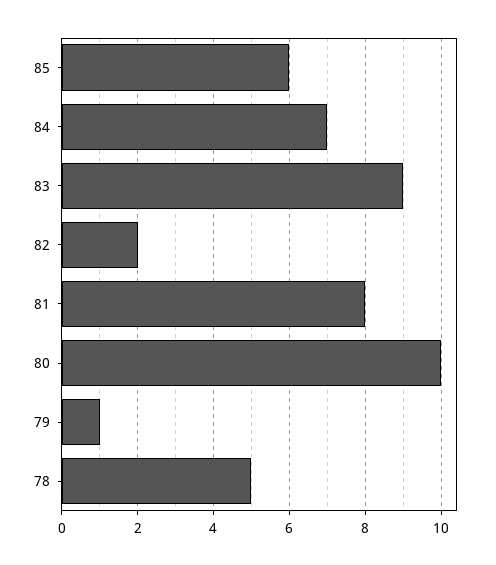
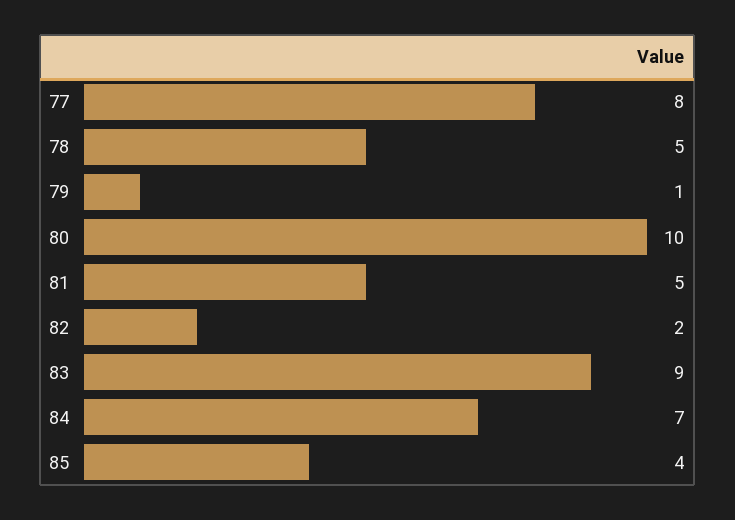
  {
-   "85": 6,
+   "85": 4,
    "84": 7,
    "83": 9,
    "82": 2,
-   "81": 8,
+   "81": 5,
    "80": 10,
    "79": 1,
-   "78": 5
+   "78": 5,
+   "77": 8
  }

